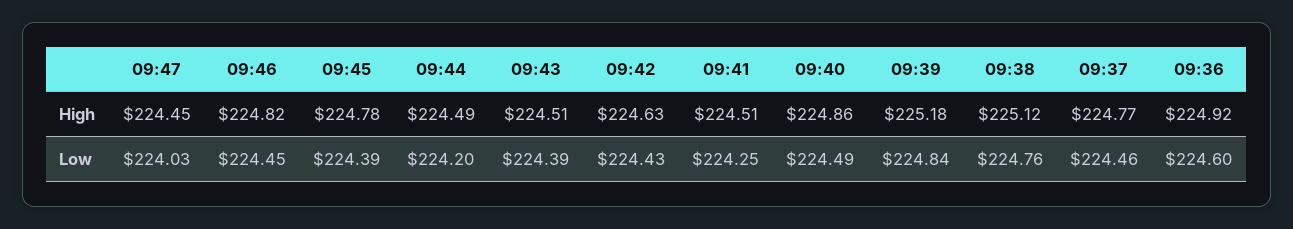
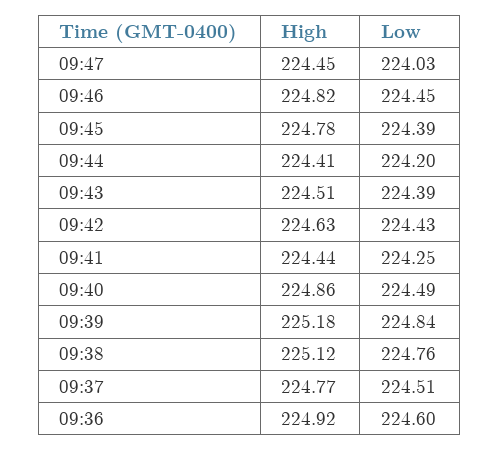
  {
    "09:47": {
      "High": 224.45,
      "Low": 224.03
    },
    "09:46": {
      "High": 224.82,
      "Low": 224.45
    },
    "09:45": {
      "High": 224.78,
      "Low": 224.39
    },
    "09:44": {
-     "High": 224.49,
+     "High": 224.41,
      "Low": 224.2
    },
    "09:43": {
      "High": 224.51,
      "Low": 224.39
    },
    "09:42": {
      "High": 224.63,
      "Low": 224.43
    },
    "09:41": {
-     "High": 224.51,
+     "High": 224.44,
      "Low": 224.25
    },
    "09:40": {
      "High": 224.86,
      "Low": 224.49
    },
    "09:39": {
      "High": 225.18,
      "Low": 224.84
    },
    "09:38": {
      "High": 225.12,
      "Low": 224.76
    },
    "09:37": {
      "High": 224.77,
-     "Low": 224.46
+     "Low": 224.51
    },
    "09:36": {
      "High": 224.92,
      "Low": 224.6
    }
  }

